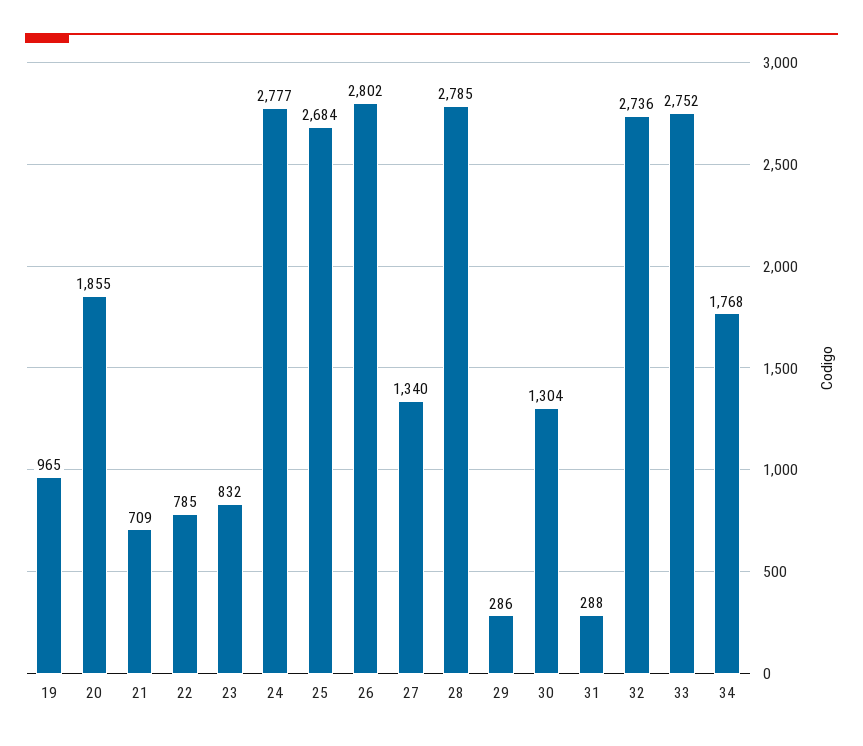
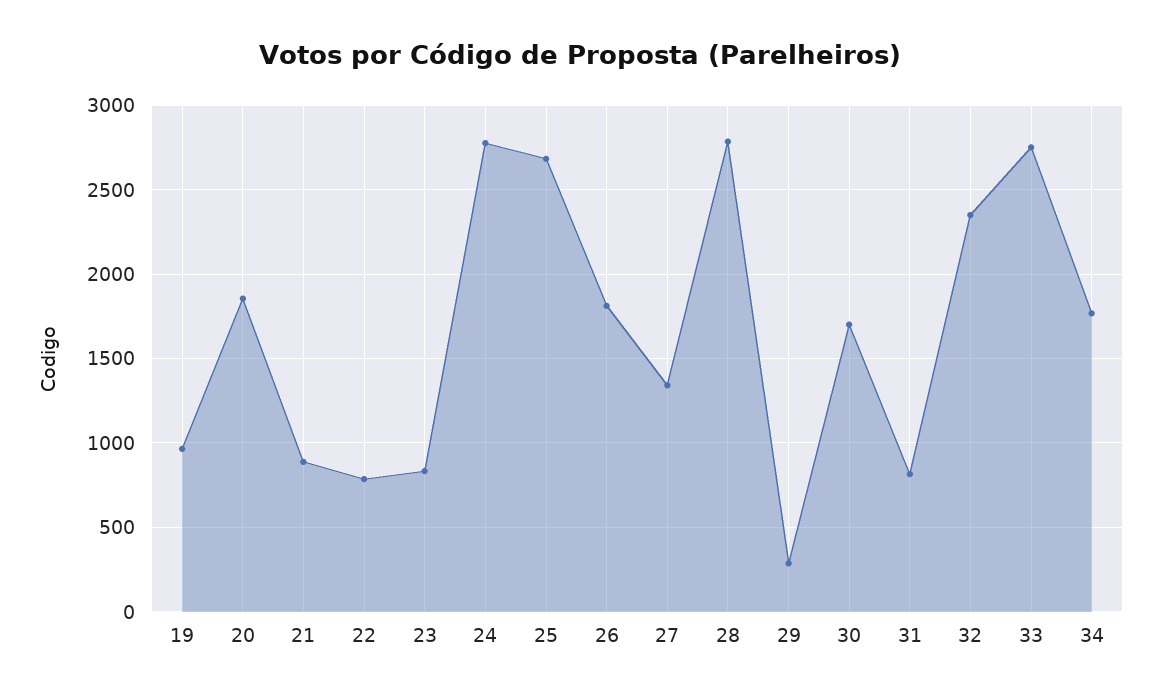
  {
    "19": 965,
    "20": 1855,
-   "21": 709,
+   "21": 900,
    "22": 785,
    "23": 832,
    "24": 2777,
    "25": 2684,
-   "26": 2802,
+   "26": 1800,
    "27": 1340,
    "28": 2785,
    "29": 286,
-   "30": 1304,
+   "30": 1700,
-   "31": 288,
+   "31": 800,
-   "32": 2736,
+   "32": 2350,
    "33": 2752,
    "34": 1768
  }

